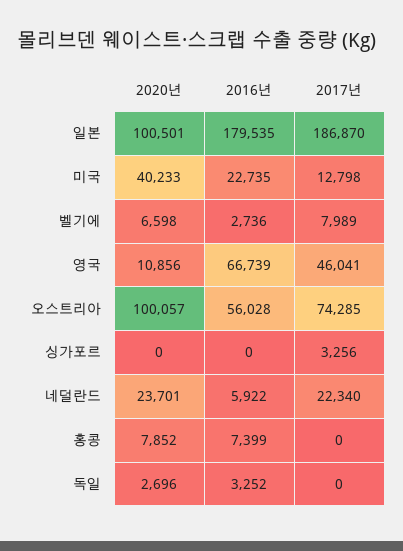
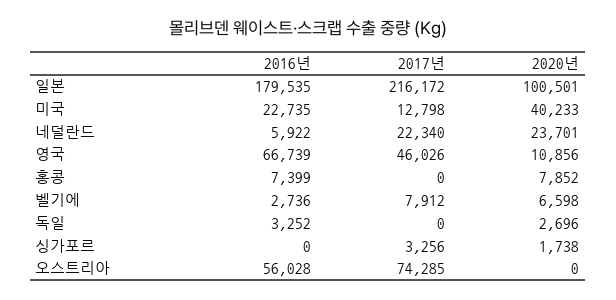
  {
    "2020년": {
      "일본": 100501,
      "미국": 40233,
      "벨기에": 6598,
      "영국": 10856,
-     "오스트리아": 100057,
+     "오스트리아": 0,
-     "싱가포르": 0,
+     "싱가포르": 1738,
      "네덜란드": 23701,
      "홍콩": 7852,
      "독일": 2696
    },
    "2016년": {
      "일본": 179535,
      "미국": 22735,
      "벨기에": 2736,
      "영국": 66739,
      "오스트리아": 56028,
      "싱가포르": 0,
      "네덜란드": 5922,
      "홍콩": 7399,
      "독일": 3252
    },
    "2017년": {
-     "일본": 186870,
+     "일본": 216172,
      "미국": 12798,
-     "벨기에": 7989,
+     "벨기에": 7912,
-     "영국": 46041,
+     "영국": 46026,
      "오스트리아": 74285,
      "싱가포르": 3256,
      "네덜란드": 22340,
      "홍콩": 0,
      "독일": 0
    }
  }

